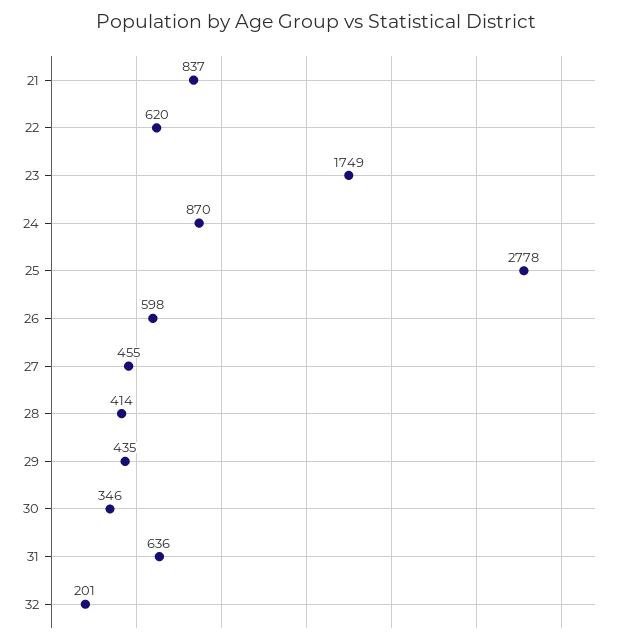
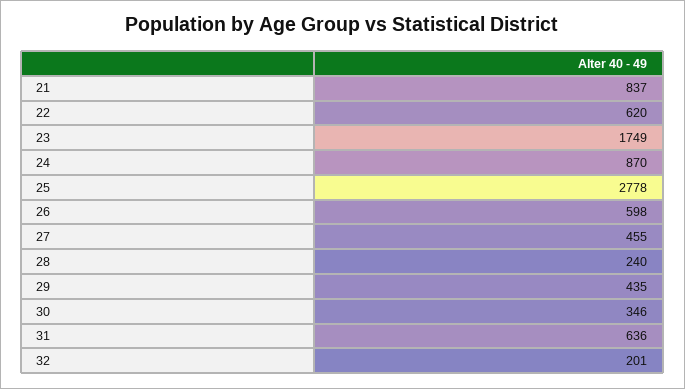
  {
    "21": 837,
    "22": 620,
    "23": 1749,
    "24": 870,
    "25": 2778,
    "26": 598,
    "27": 455,
-   "28": 414,
+   "28": 240,
    "29": 435,
    "30": 346,
    "31": 636,
    "32": 201
  }

